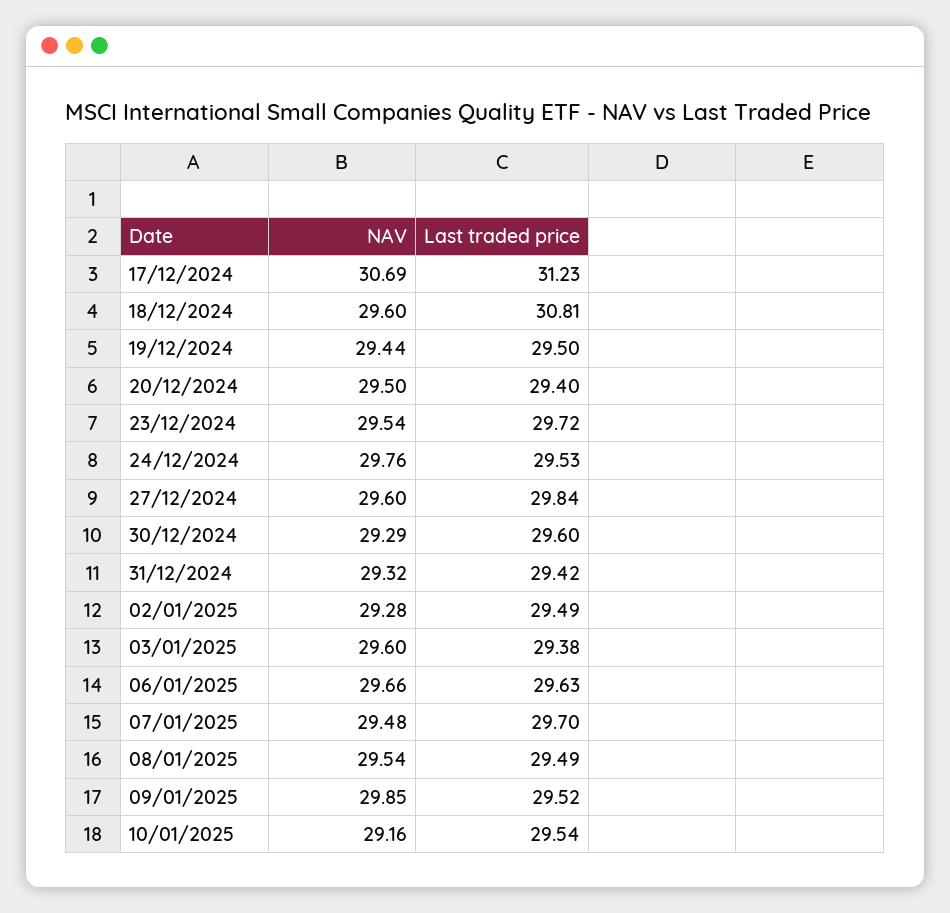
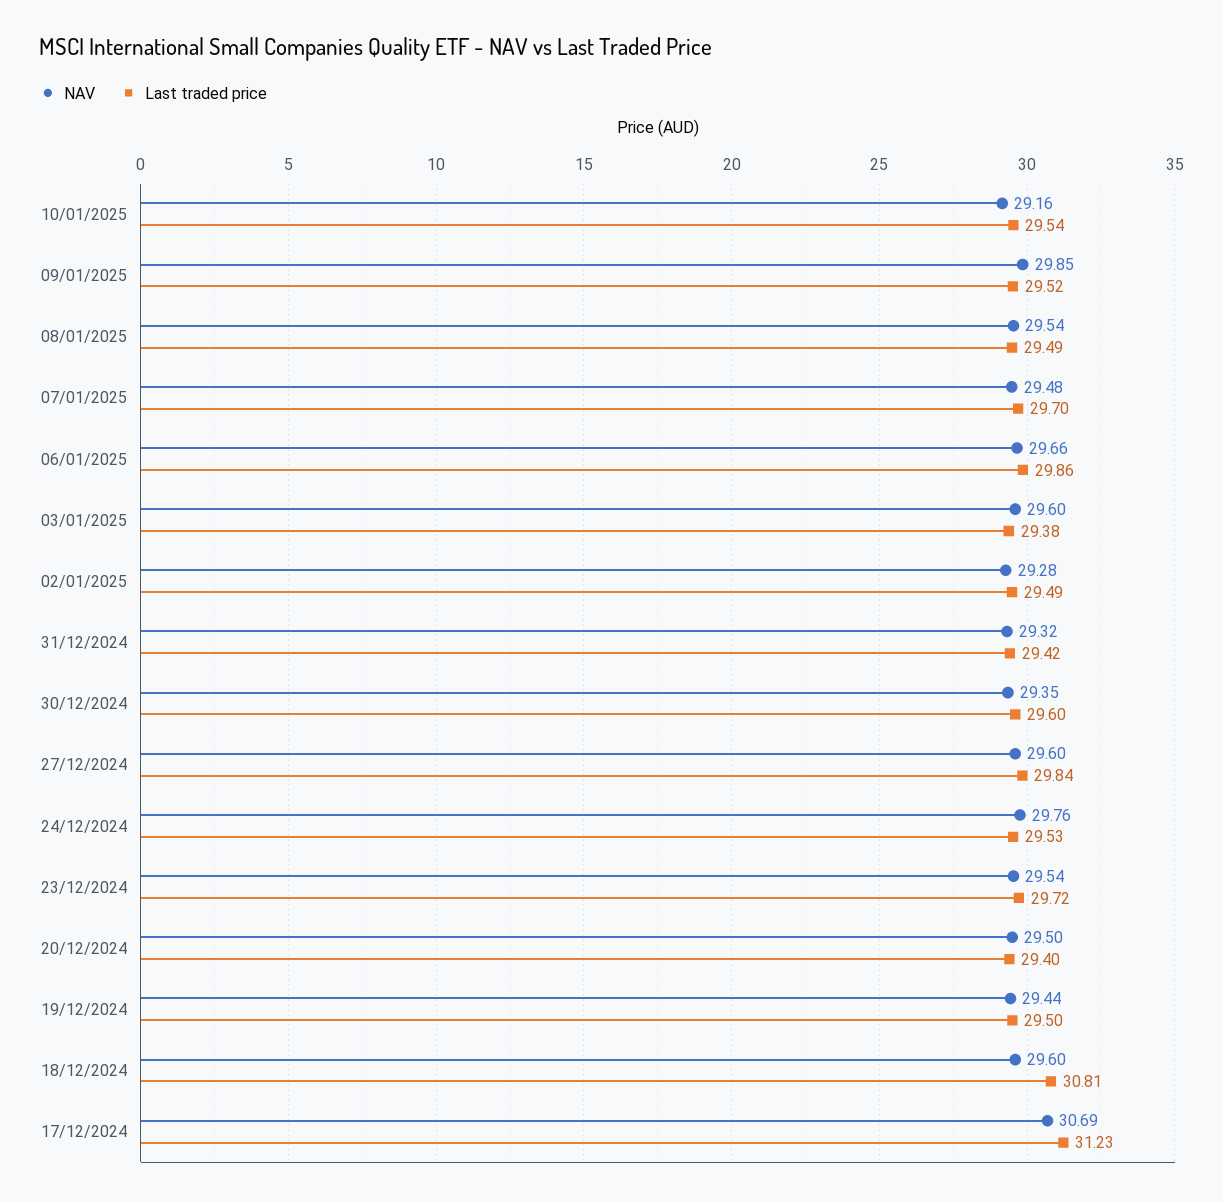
  {
    "NAV": {
      "17/12/2024": 30.69,
      "18/12/2024": 29.6,
      "19/12/2024": 29.44,
      "20/12/2024": 29.5,
      "23/12/2024": 29.54,
      "24/12/2024": 29.76,
      "27/12/2024": 29.6,
-     "30/12/2024": 29.29,
+     "30/12/2024": 29.35,
      "31/12/2024": 29.32,
      "02/01/2025": 29.28,
      "03/01/2025": 29.6,
      "06/01/2025": 29.66,
      "07/01/2025": 29.48,
      "08/01/2025": 29.54,
      "09/01/2025": 29.85,
      "10/01/2025": 29.16
    },
    "Last traded price": {
      "17/12/2024": 31.23,
      "18/12/2024": 30.81,
      "19/12/2024": 29.5,
      "20/12/2024": 29.4,
      "23/12/2024": 29.72,
      "24/12/2024": 29.53,
      "27/12/2024": 29.84,
      "30/12/2024": 29.6,
      "31/12/2024": 29.42,
      "02/01/2025": 29.49,
      "03/01/2025": 29.38,
-     "06/01/2025": 29.63,
+     "06/01/2025": 29.86,
      "07/01/2025": 29.7,
      "08/01/2025": 29.49,
      "09/01/2025": 29.52,
      "10/01/2025": 29.54
    }
  }

